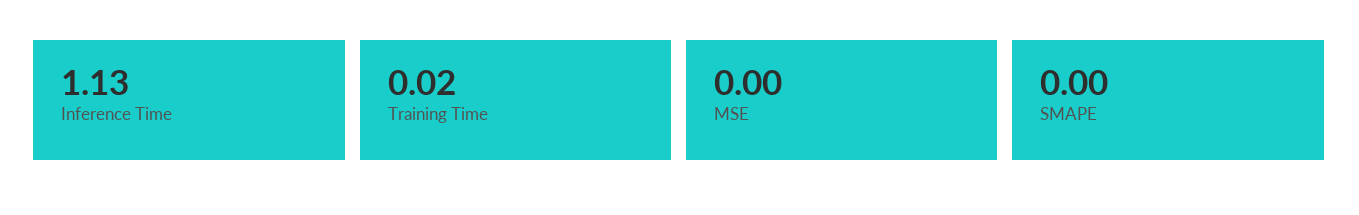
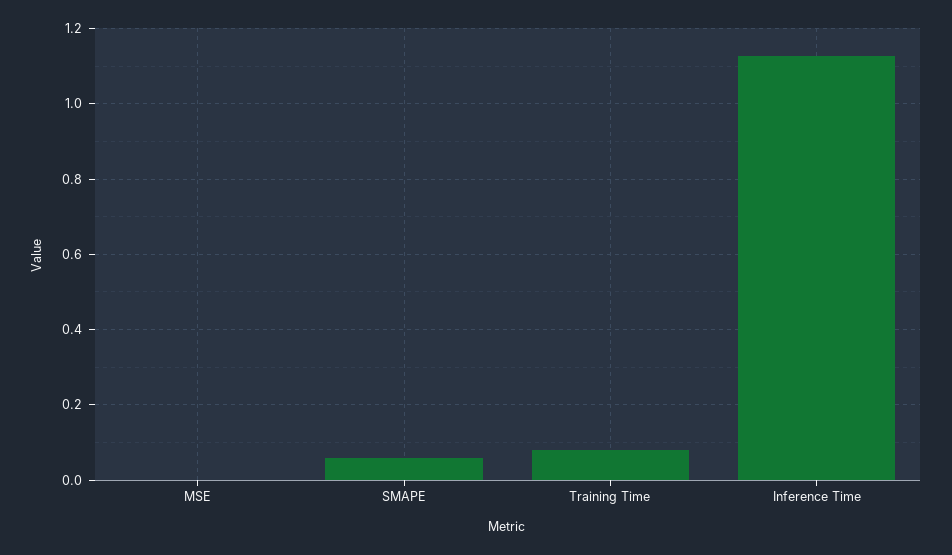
  {
    "Inference Time": 1.13,
-   "Training Time": 0.02,
+   "Training Time": 0.08,
    "MSE": 0,
-   "SMAPE": 0
+   "SMAPE": 0.06
  }

